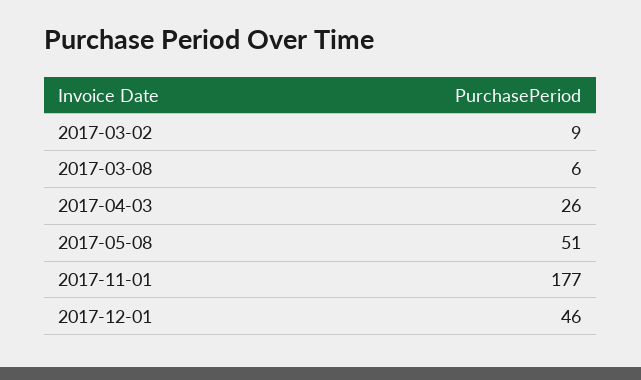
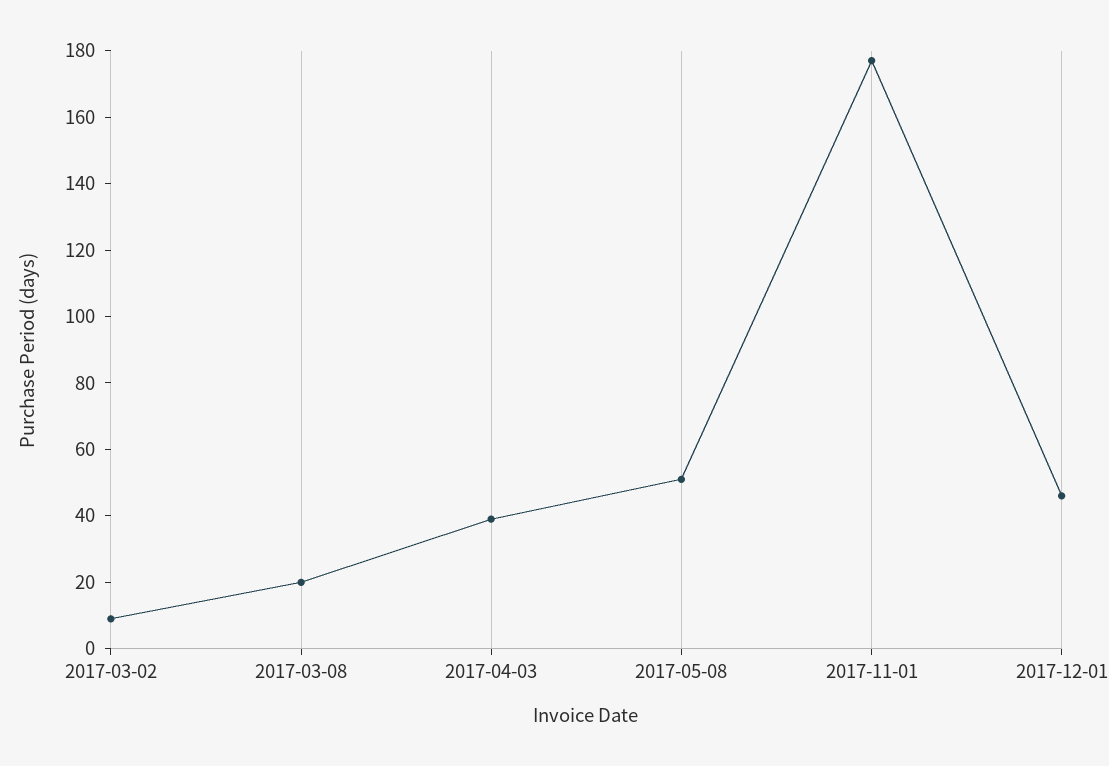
  {
    "2017-03-02": 9,
-   "2017-03-08": 6,
+   "2017-03-08": 20,
-   "2017-04-03": 26,
+   "2017-04-03": 40,
    "2017-05-08": 51,
    "2017-11-01": 177,
    "2017-12-01": 46
  }

